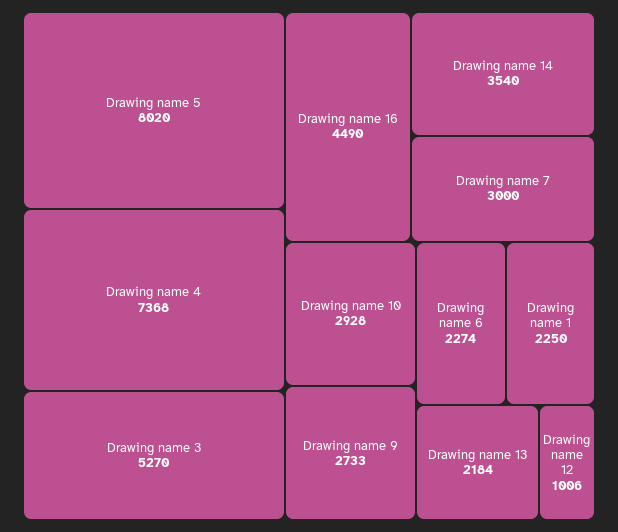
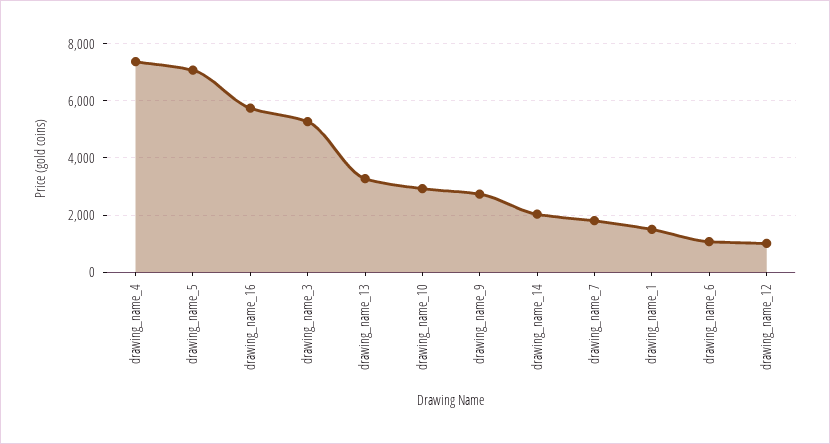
  {
-   "Drawing name 5": 8020,
+   "Drawing name 5": 7000,
    "Drawing name 4": 7368,
    "Drawing name 3": 5270,
-   "Drawing name 16": 4490,
+   "Drawing name 16": 5750,
-   "Drawing name 14": 3540,
+   "Drawing name 14": 2000,
-   "Drawing name 7": 3000,
+   "Drawing name 7": 1750,
    "Drawing name 10": 2928,
    "Drawing name 9": 2733,
-   "Drawing name 6": 2274,
+   "Drawing name 6": 1000,
-   "Drawing name 1": 2250,
+   "Drawing name 1": 1500,
-   "Drawing name 13": 2184,
+   "Drawing name 13": 3250,
    "Drawing name 12": 1006
  }

